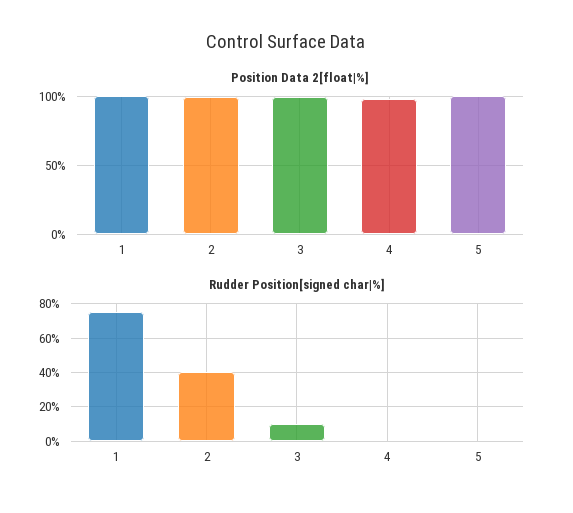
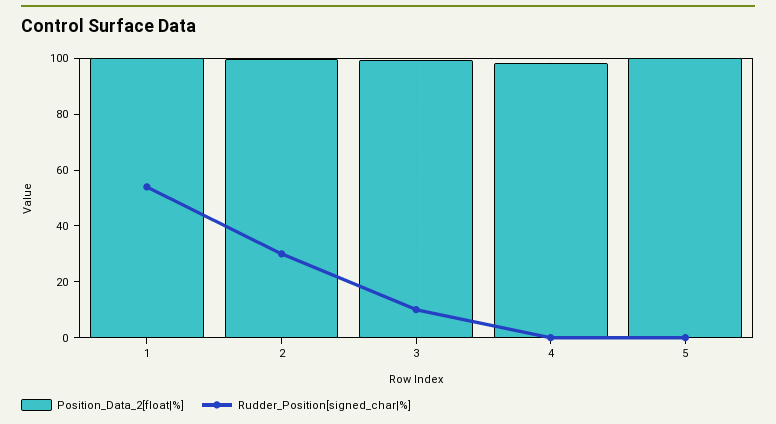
  {
    "Position Data 2[float|%]": {
      "1": 100,
      "2": 100,
      "3": 100,
      "4": 100,
      "5": 100
    },
    "Rudder Position[signed char|%]": {
-     "1": 75,
+     "1": 55,
-     "2": 40,
+     "2": 30,
      "3": 10,
      "4": 0,
      "5": 0
    }
  }

